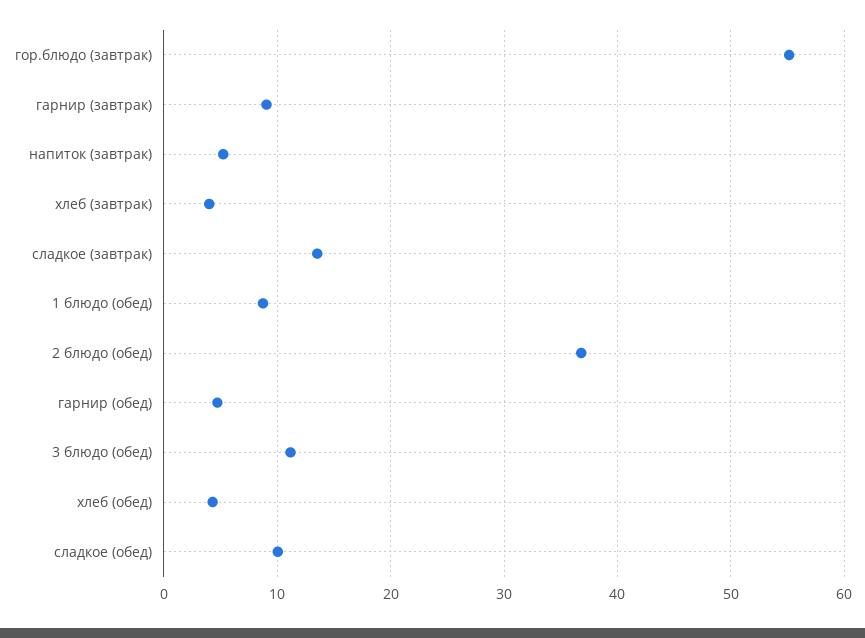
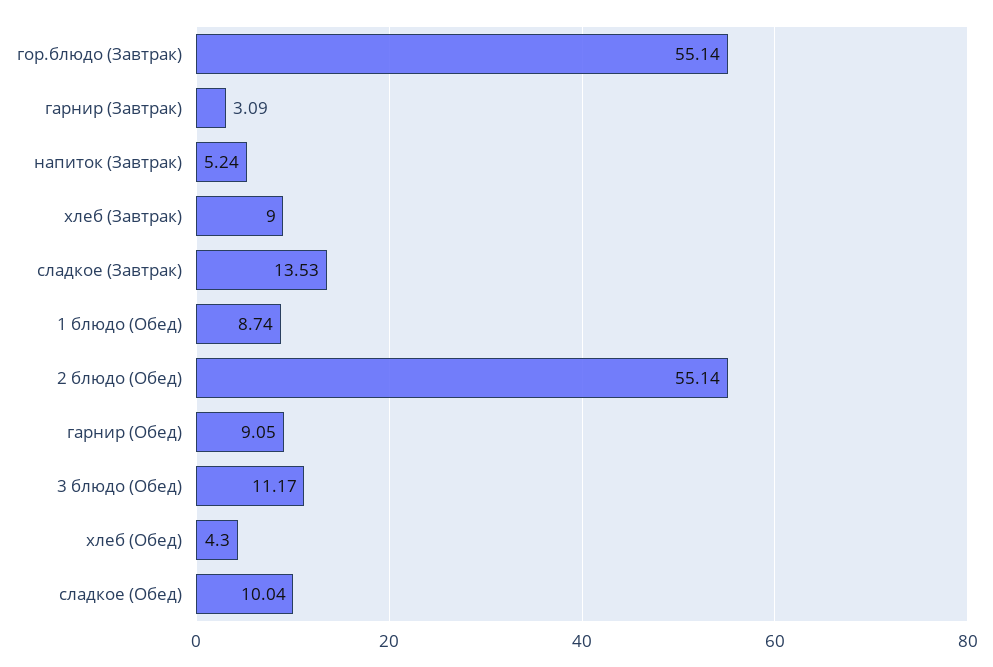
  {
    "гор.блюдо (завтрак)": 55.14,
-   "гарнир (завтрак)": 9,
+   "гарнир (завтрак)": 3.09,
    "напиток (завтрак)": 5.24,
-   "хлеб (завтрак)": 4,
+   "хлеб (завтрак)": 9,
    "сладкое (завтрак)": 13.53,
    "1 блюдо (обед)": 8.74,
-   "2 блюдо (обед)": 37,
+   "2 блюдо (обед)": 55.14,
-   "гарнир (обед)": 5,
+   "гарнир (обед)": 9.05,
    "3 блюдо (обед)": 11.17,
    "хлеб (обед)": 4.3,
    "сладкое (обед)": 10.04
  }

